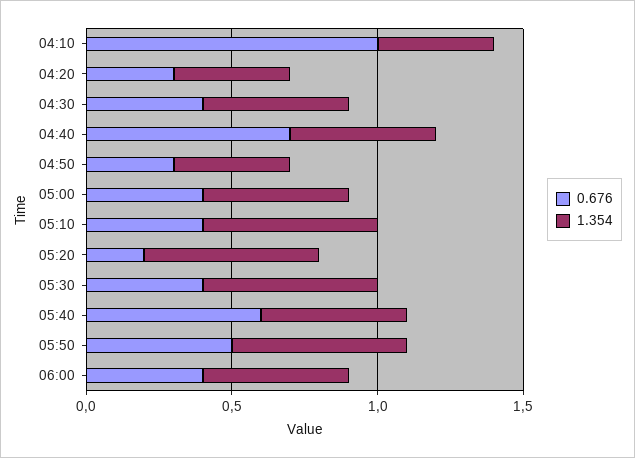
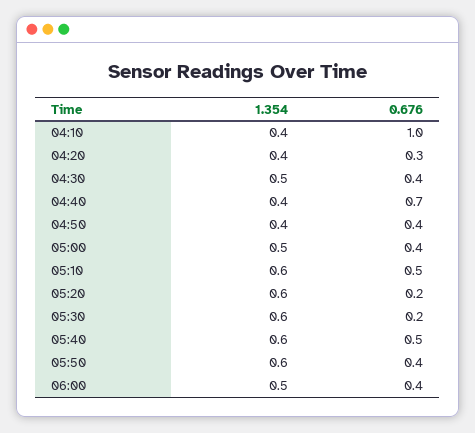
  {
    "0.676": {
      "04:10": 1,
      "04:20": 0.3,
      "04:30": 0.4,
      "04:40": 0.7,
-     "04:50": 0.3,
+     "04:50": 0.4,
      "05:00": 0.4,
-     "05:10": 0.4,
+     "05:10": 0.5,
      "05:20": 0.2,
-     "05:30": 0.4,
+     "05:30": 0.2,
-     "05:40": 0.6,
+     "05:40": 0.5,
-     "05:50": 0.5,
+     "05:50": 0.4,
      "06:00": 0.4
    },
    "1.354": {
      "04:10": 0.4,
      "04:20": 0.4,
      "04:30": 0.5,
-     "04:40": 0.5,
+     "04:40": 0.4,
      "04:50": 0.4,
      "05:00": 0.5,
      "05:10": 0.6,
      "05:20": 0.6,
      "05:30": 0.6,
-     "05:40": 0.5,
+     "05:40": 0.6,
      "05:50": 0.6,
      "06:00": 0.5
    }
  }

